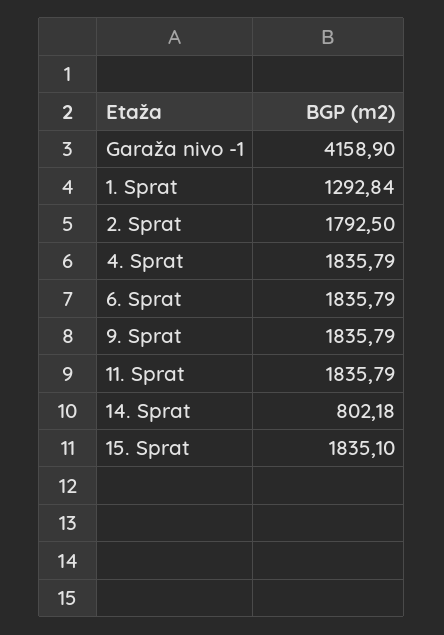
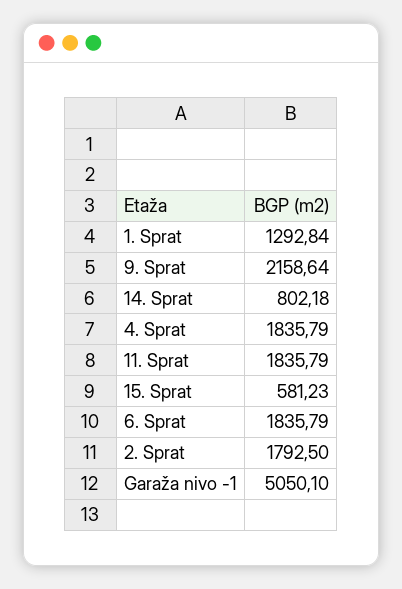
  {
-   "Garaža nivo -1": 4158.9,
+   "Garaža nivo -1": 5050.1,
    "1. Sprat": 1292.84,
    "2. Sprat": 1792.5,
    "4. Sprat": 1835.79,
    "6. Sprat": 1835.79,
-   "9. Sprat": 1835.79,
+   "9. Sprat": 2158.64,
    "11. Sprat": 1835.79,
    "14. Sprat": 802.18,
-   "15. Sprat": 1835.1
+   "15. Sprat": 581.23
  }

